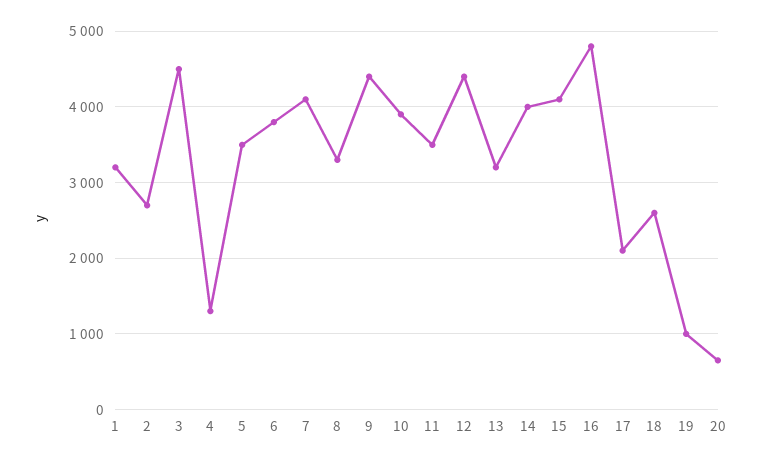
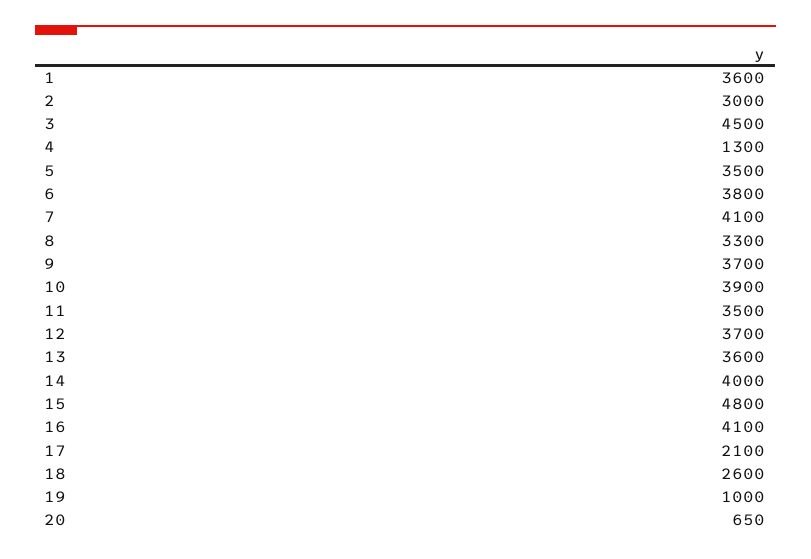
  {
-   "1": 3200,
+   "1": 3600,
-   "2": 2700,
+   "2": 3000,
    "3": 4500,
    "4": 1300,
    "5": 3500,
    "6": 3800,
    "7": 4100,
    "8": 3300,
-   "9": 4400,
+   "9": 3700,
    "10": 3900,
    "11": 3500,
-   "12": 4400,
+   "12": 3700,
-   "13": 3200,
+   "13": 3600,
    "14": 4000,
-   "15": 4100,
+   "15": 4800,
-   "16": 4800,
+   "16": 4100,
    "17": 2100,
    "18": 2600,
    "19": 1000,
    "20": 650
  }

